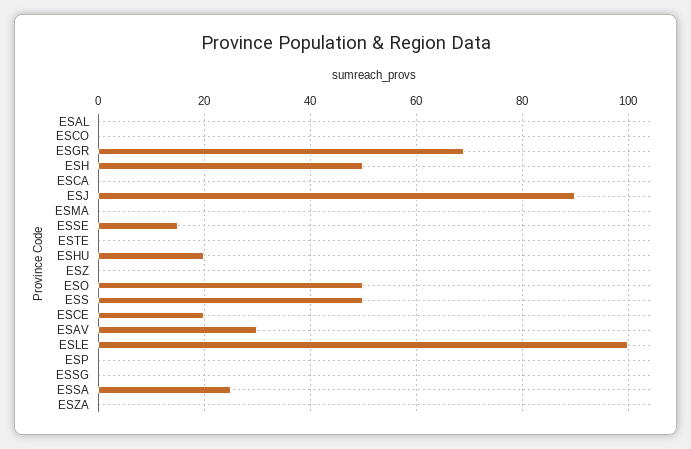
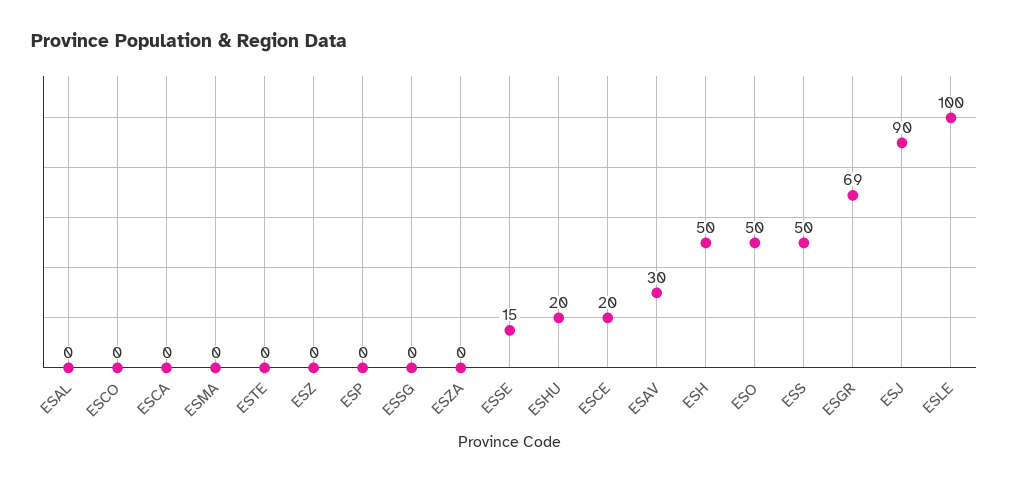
  {
    "ESAL": 0,
    "ESCO": 0,
    "ESGR": 69,
    "ESH": 50,
    "ESCA": 0,
    "ESJ": 90,
    "ESMA": 0,
    "ESSE": 15,
    "ESTE": 0,
    "ESHU": 20,
    "ESZ": 0,
    "ESO": 50,
    "ESS": 50,
    "ESCE": 20,
    "ESAV": 30,
    "ESLE": 100,
    "ESP": 0,
    "ESSG": 0,
-   "ESSA": 25,
    "ESZA": 0
  }

